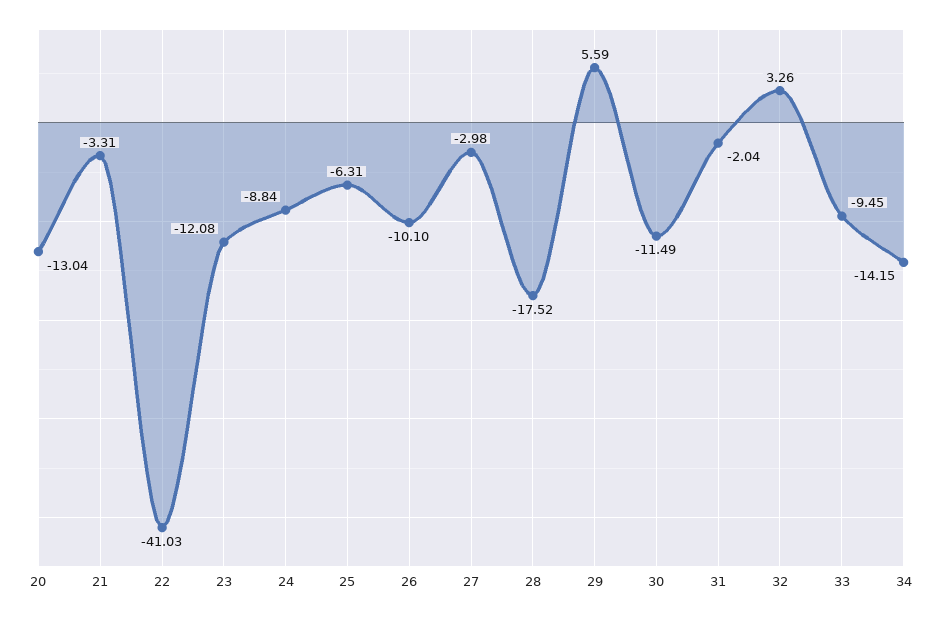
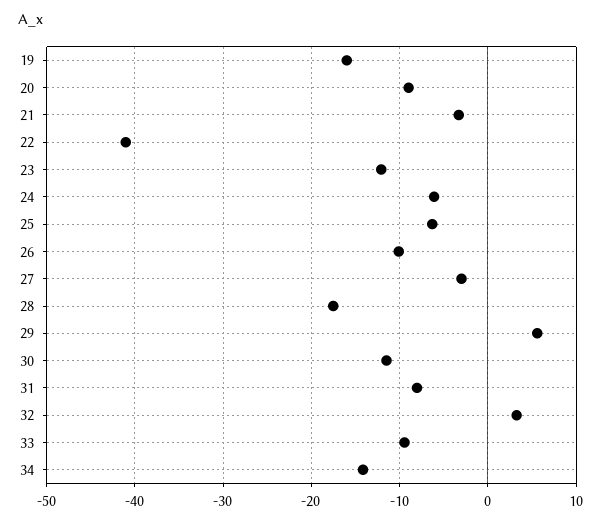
  {
-   "20": -13.04,
+   "20": -9,
    "21": -3.31,
    "22": -41.03,
    "23": -12.08,
-   "24": -8.84,
+   "24": -6,
    "25": -6.31,
    "26": -10.1,
    "27": -2.98,
    "28": -17.52,
    "29": 5.59,
    "30": -11.49,
-   "31": -2.04,
+   "31": -8,
    "32": 3.26,
    "33": -9.45,
-   "34": -14.15
+   "34": -14.15,
+   "19": -16
  }

